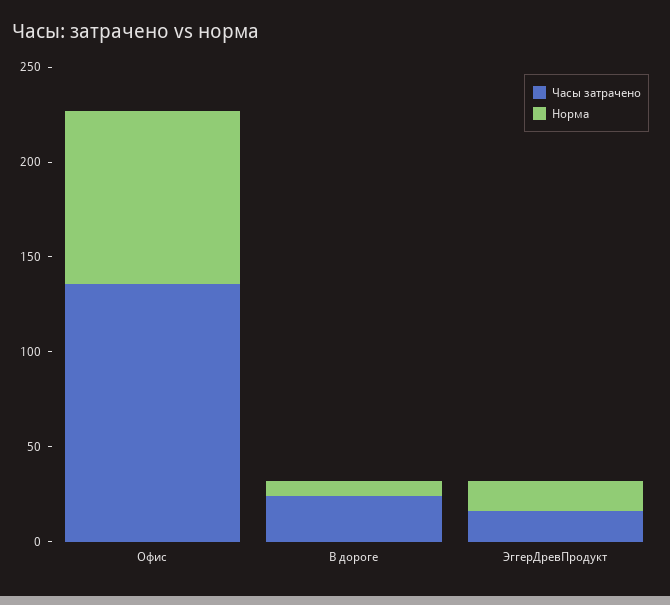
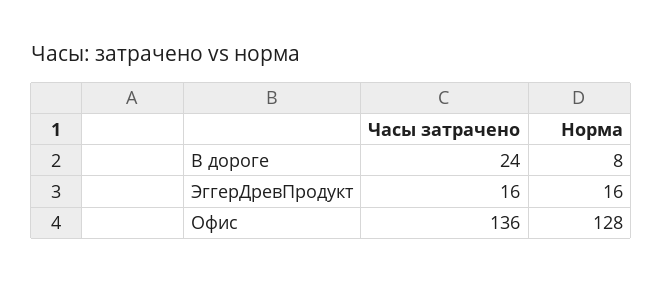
  {
    "Часы затрачено": {
      "Офис": 136,
      "В дороге": 24,
      "ЭггерДревПродукт": 16
    },
    "Норма": {
-     "Офис": 90,
+     "Офис": 128,
      "В дороге": 8,
      "ЭггерДревПродукт": 16
    }
  }

